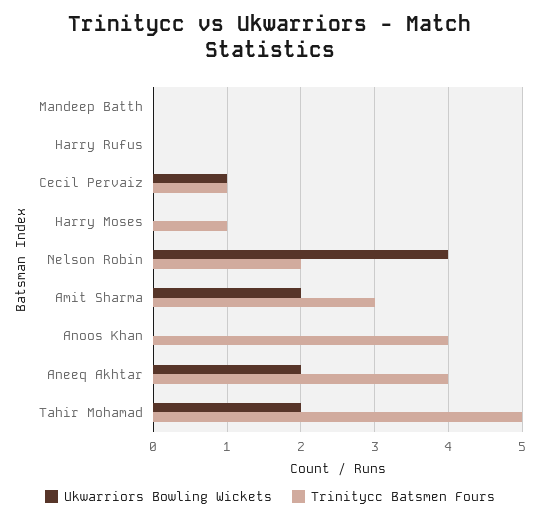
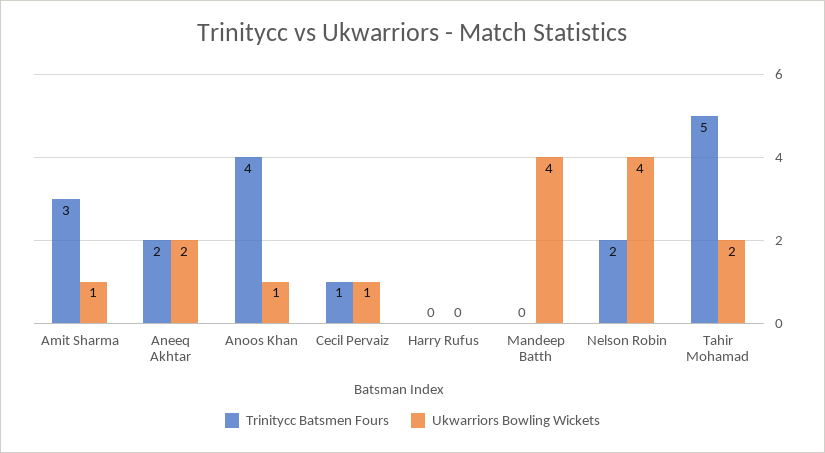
  {
    "Ukwarriors Bowling Wickets": {
-     "Mandeep Batth": 0,
+     "Mandeep Batth": 4,
      "Harry Rufus": 0,
      "Cecil Pervaiz": 1,
-     "Harry Moses": 0,
      "Nelson Robin": 4,
-     "Amit Sharma": 2,
+     "Amit Sharma": 1,
-     "Anoos Khan": 0,
+     "Anoos Khan": 1,
      "Aneeq Akhtar": 2,
      "Tahir Mohamad": 2
    },
    "Trinitycc Batsmen Fours": {
      "Mandeep Batth": 0,
      "Harry Rufus": 0,
      "Cecil Pervaiz": 1,
-     "Harry Moses": 1,
      "Nelson Robin": 2,
      "Amit Sharma": 3,
      "Anoos Khan": 4,
-     "Aneeq Akhtar": 4,
+     "Aneeq Akhtar": 2,
      "Tahir Mohamad": 5
    }
  }

